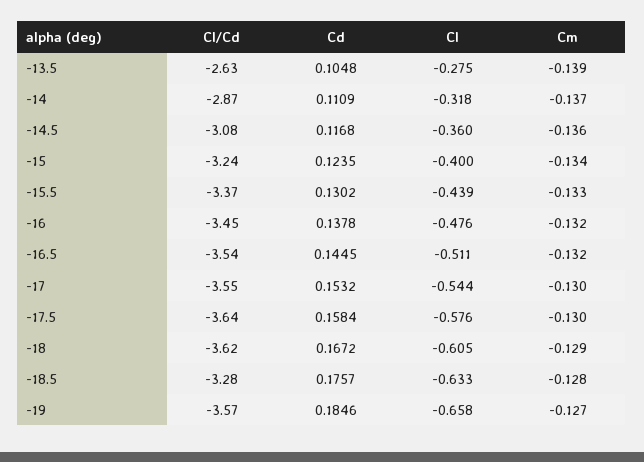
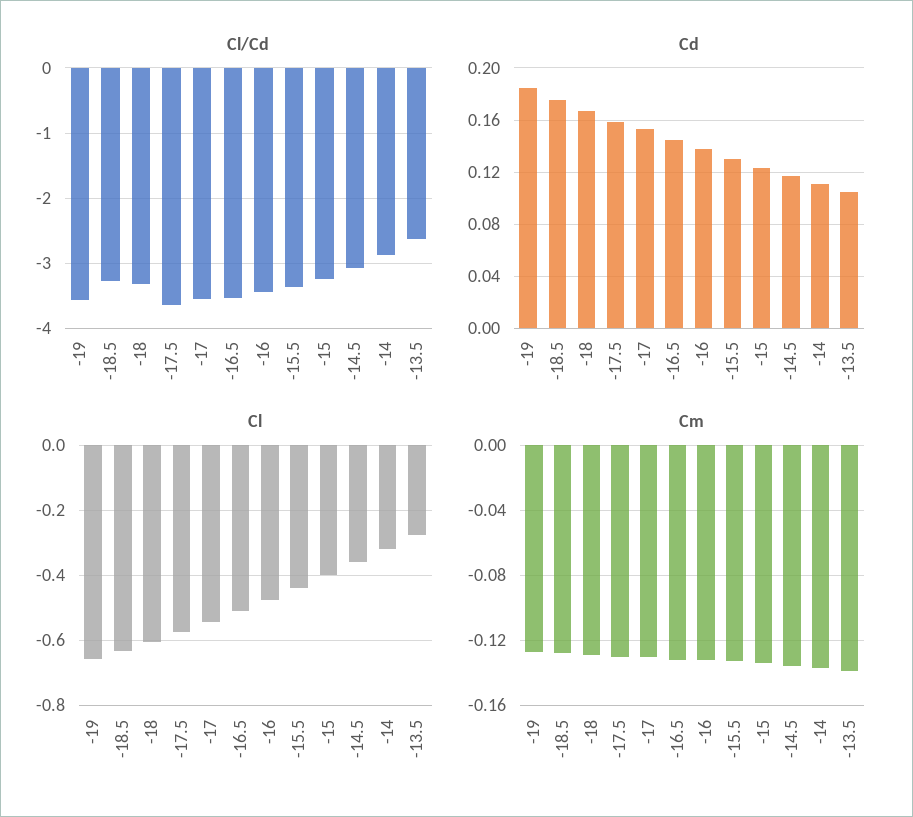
  {
    "Cl/Cd": {
      "-13.5": -2.63,
      "-14": -2.87,
      "-14.5": -3.08,
      "-15": -3.24,
      "-15.5": -3.37,
      "-16": -3.45,
      "-16.5": -3.54,
      "-17": -3.55,
      "-17.5": -3.64,
-     "-18": -3.62,
+     "-18": -3.3,
      "-18.5": -3.28,
      "-19": -3.57
    },
    "Cd": {
      "-13.5": 0.1048,
      "-14": 0.1109,
      "-14.5": 0.1168,
      "-15": 0.1235,
      "-15.5": 0.1302,
      "-16": 0.1378,
      "-16.5": 0.1445,
      "-17": 0.1532,
      "-17.5": 0.1584,
      "-18": 0.1672,
      "-18.5": 0.1757,
      "-19": 0.1846
    },
    "Cl": {
      "-13.5": -0.275,
      "-14": -0.318,
      "-14.5": -0.36,
      "-15": -0.4,
      "-15.5": -0.439,
      "-16": -0.476,
      "-16.5": -0.511,
      "-17": -0.544,
      "-17.5": -0.576,
      "-18": -0.605,
      "-18.5": -0.633,
      "-19": -0.658
    },
    "Cm": {
      "-13.5": -0.139,
      "-14": -0.137,
      "-14.5": -0.136,
      "-15": -0.134,
      "-15.5": -0.133,
      "-16": -0.132,
      "-16.5": -0.132,
      "-17": -0.13,
      "-17.5": -0.13,
      "-18": -0.129,
      "-18.5": -0.128,
      "-19": -0.127
    }
  }

